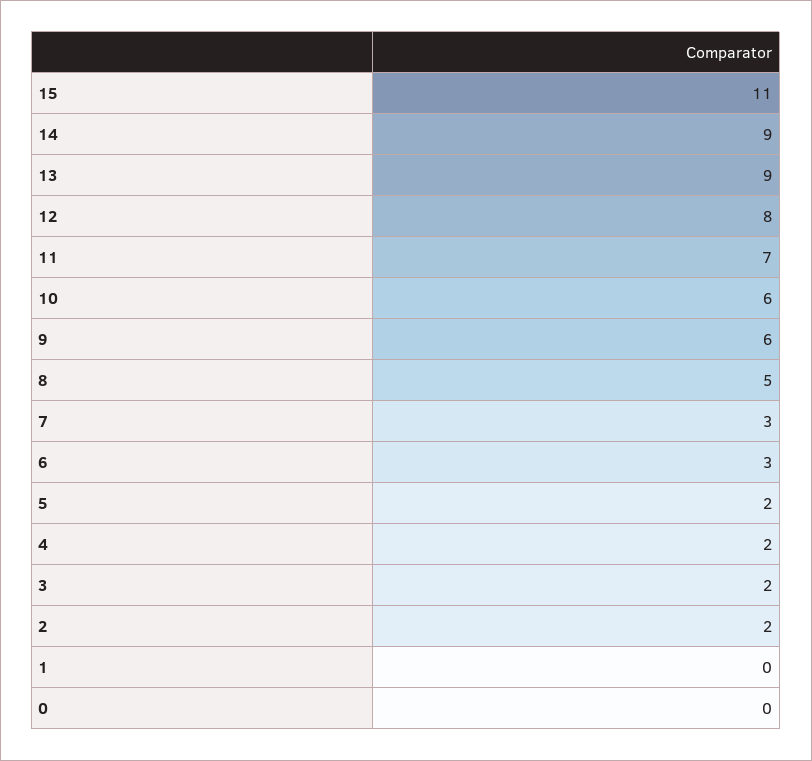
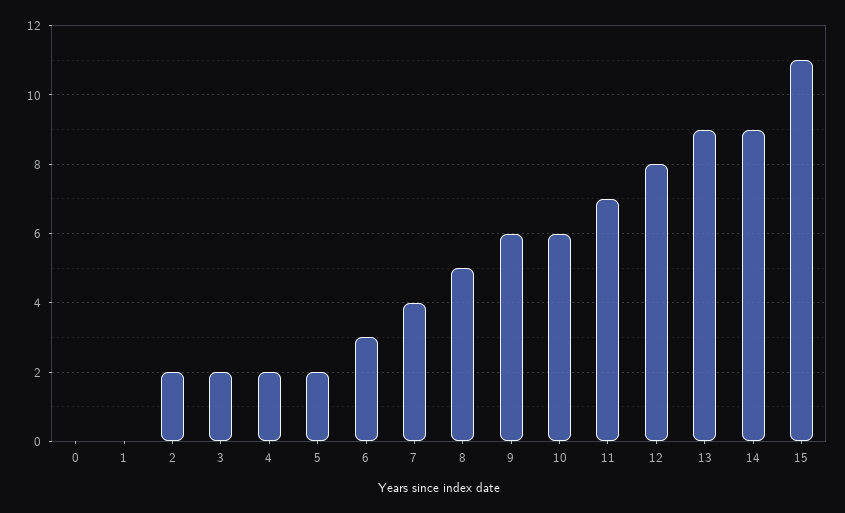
  {
    "15": 11,
    "14": 9,
    "13": 9,
    "12": 8,
    "11": 7,
    "10": 6,
    "9": 6,
    "8": 5,
-   "7": 3,
+   "7": 4,
    "6": 3,
    "5": 2,
    "4": 2,
    "3": 2,
    "2": 2,
    "1": 0,
    "0": 0
  }

